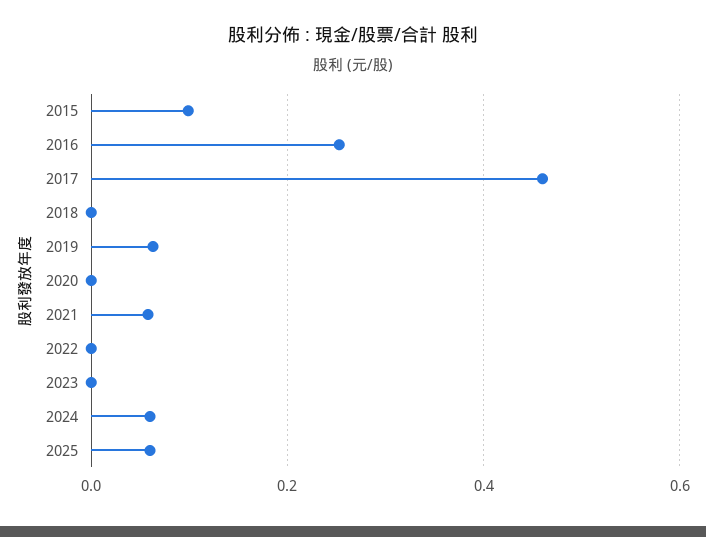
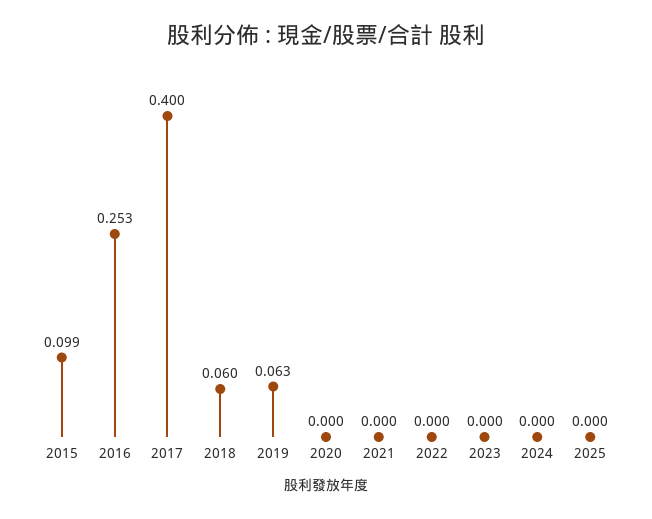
  {
    "2015": 0.099,
    "2016": 0.253,
-   "2017": 0.46,
+   "2017": 0.4,
-   "2018": 0,
+   "2018": 0.06,
    "2019": 0.063,
    "2020": 0,
-   "2021": 0.06,
+   "2021": 0,
    "2022": 0,
    "2023": 0,
-   "2024": 0.06,
+   "2024": 0,
-   "2025": 0.06
+   "2025": 0
  }

